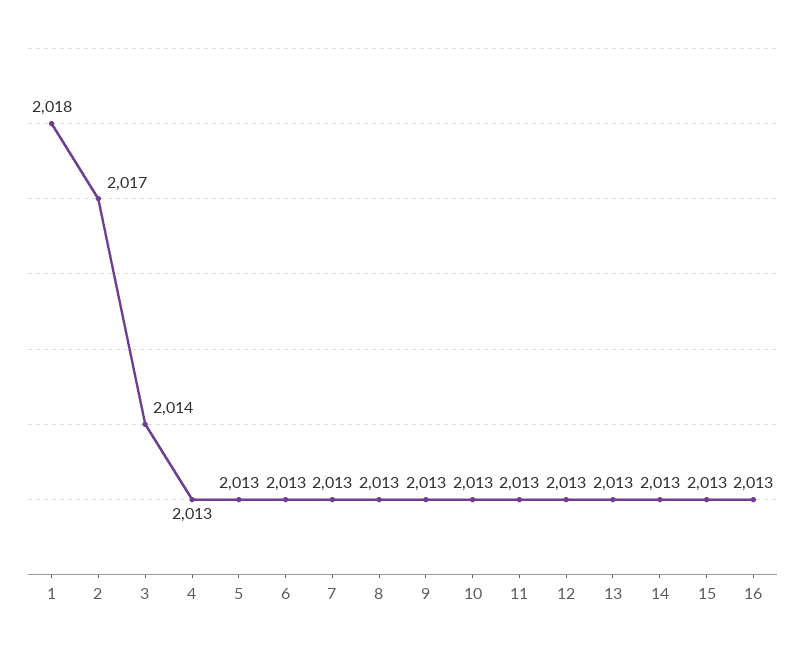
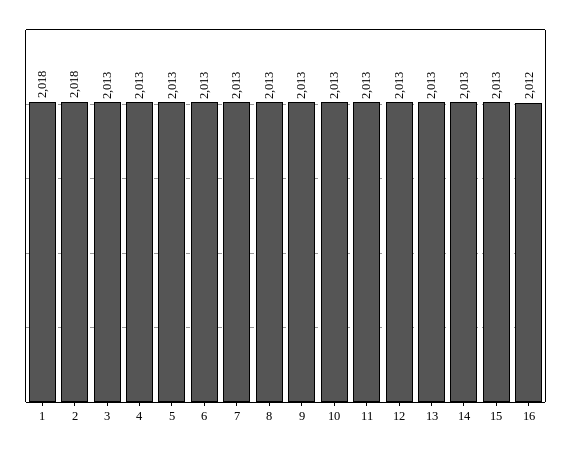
  {
    "1": 2018,
-   "2": 2017,
+   "2": 2018,
-   "3": 2014,
+   "3": 2013,
    "4": 2013,
    "5": 2013,
    "6": 2013,
    "7": 2013,
    "8": 2013,
    "9": 2013,
    "10": 2013,
    "11": 2013,
    "12": 2013,
    "13": 2013,
    "14": 2013,
    "15": 2013,
-   "16": 2013
+   "16": 2012
  }

